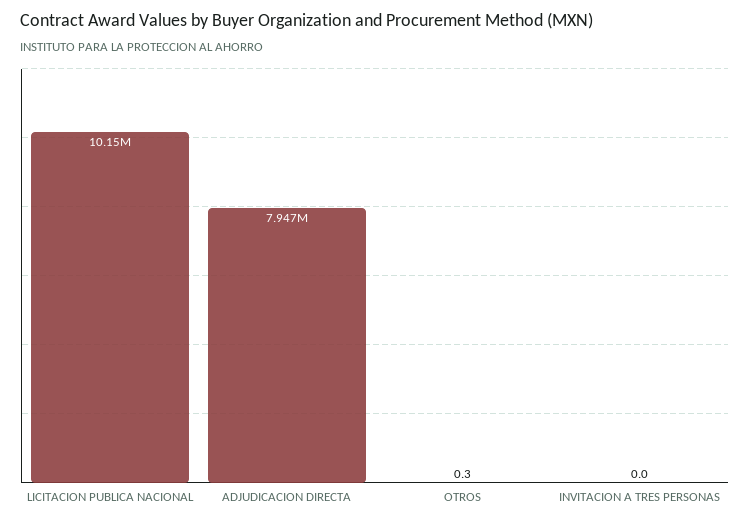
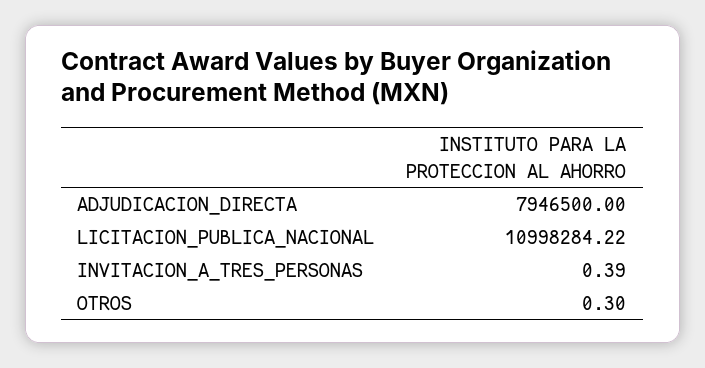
  {
-   "LICITACION PUBLICA NACIONAL": 10150000,
+   "LICITACION PUBLICA NACIONAL": 10998284.22,
    "ADJUDICACION DIRECTA": 7946500,
    "OTROS": 0.3,
-   "INVITACION A TRES PERSONAS": 0
+   "INVITACION A TRES PERSONAS": 0.39
  }

